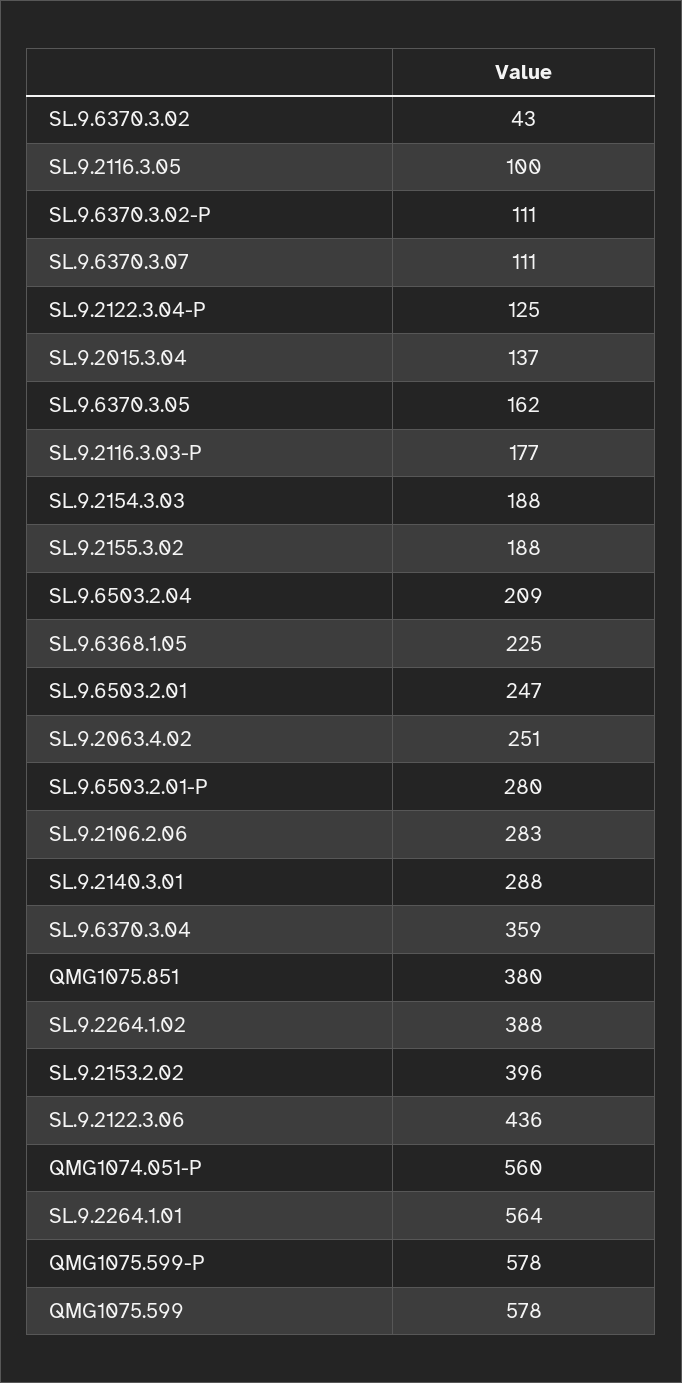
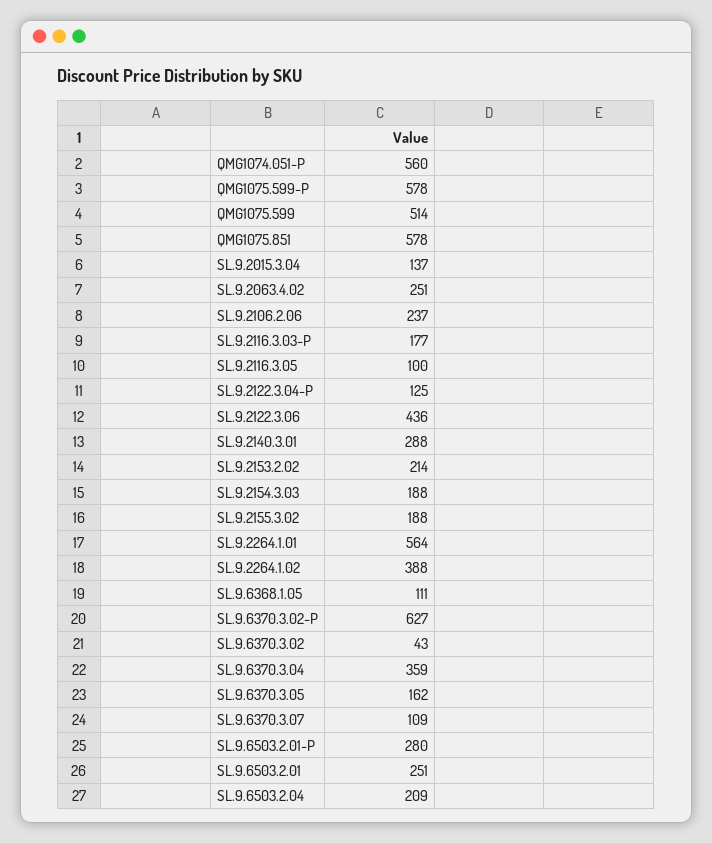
  {
    "SL.9.6370.3.02": 43,
    "SL.9.2116.3.05": 100,
-   "SL.9.6370.3.02-P": 111,
+   "SL.9.6370.3.02-P": 627,
-   "SL.9.6370.3.07": 111,
+   "SL.9.6370.3.07": 109,
    "SL.9.2122.3.04-P": 125,
    "SL.9.2015.3.04": 137,
    "SL.9.6370.3.05": 162,
    "SL.9.2116.3.03-P": 177,
    "SL.9.2154.3.03": 188,
    "SL.9.2155.3.02": 188,
    "SL.9.6503.2.04": 209,
-   "SL.9.6368.1.05": 225,
+   "SL.9.6368.1.05": 111,
-   "SL.9.6503.2.01": 247,
+   "SL.9.6503.2.01": 251,
    "SL.9.2063.4.02": 251,
    "SL.9.6503.2.01-P": 280,
-   "SL.9.2106.2.06": 283,
+   "SL.9.2106.2.06": 237,
    "SL.9.2140.3.01": 288,
    "SL.9.6370.3.04": 359,
-   "QMG1075.851": 380,
+   "QMG1075.851": 578,
    "SL.9.2264.1.02": 388,
-   "SL.9.2153.2.02": 396,
+   "SL.9.2153.2.02": 214,
    "SL.9.2122.3.06": 436,
    "QMG1074.051-P": 560,
    "SL.9.2264.1.01": 564,
    "QMG1075.599-P": 578,
-   "QMG1075.599": 578
+   "QMG1075.599": 514
  }

